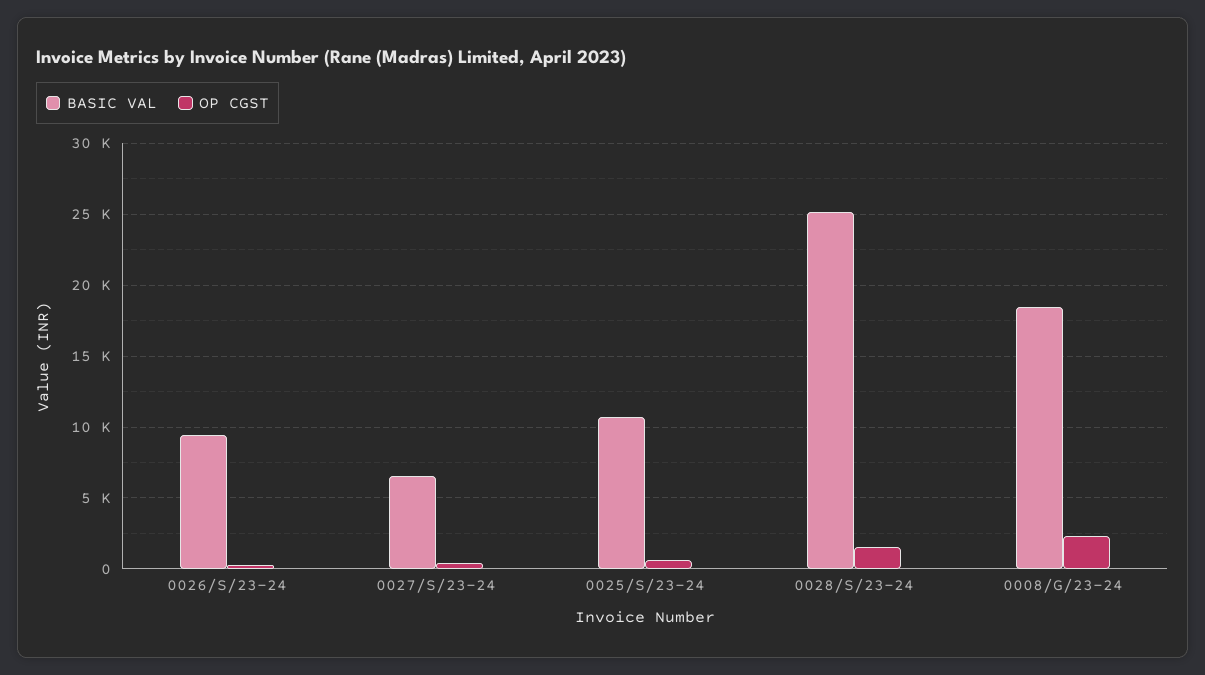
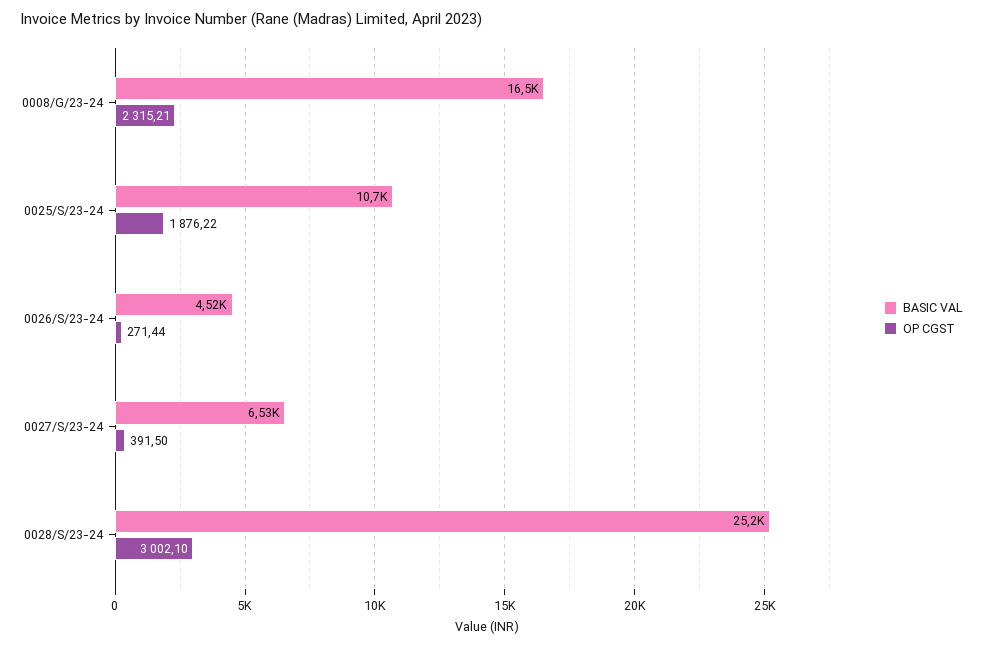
  {
    "BASIC VAL": {
-     "0026/S/23-24": 9500,
+     "0026/S/23-24": 4520,
      "0027/S/23-24": 6530,
      "0025/S/23-24": 10700,
      "0028/S/23-24": 25200,
-     "0008/G/23-24": 18500
+     "0008/G/23-24": 16500
    },
    "OP CGST": {
      "0026/S/23-24": 271.44,
      "0027/S/23-24": 391.5,
-     "0025/S/23-24": 500,
+     "0025/S/23-24": 1876.22,
-     "0028/S/23-24": 1500,
+     "0028/S/23-24": 3002.1,
      "0008/G/23-24": 2315.21
    }
  }

